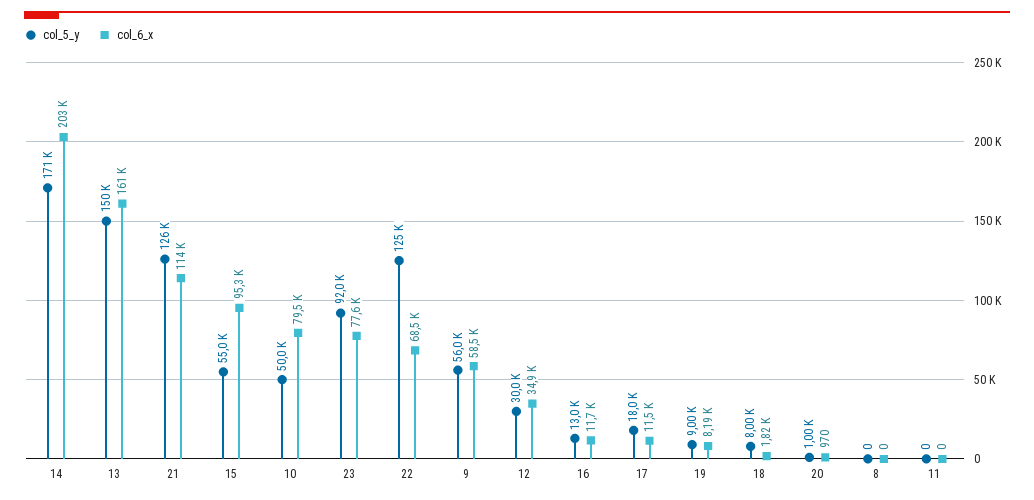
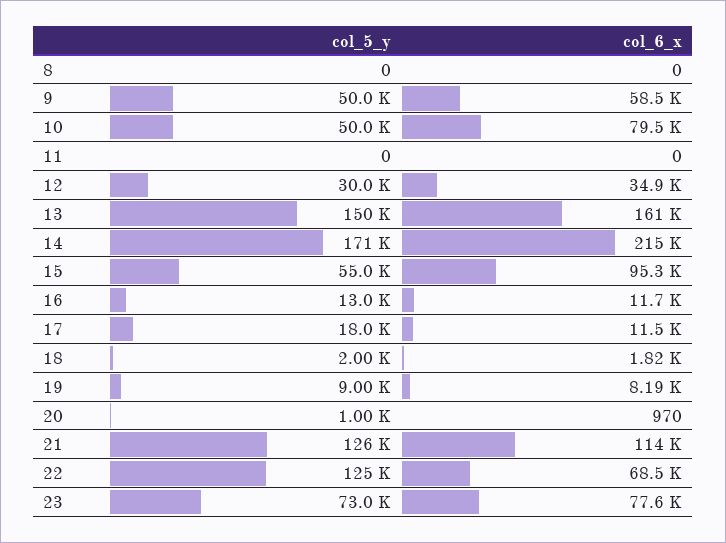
  {
    "col_5_y": {
      "14": 171000,
      "13": 150000,
      "21": 126000,
      "15": 55000,
      "10": 50000,
-     "23": 92000,
+     "23": 73000,
      "22": 125000,
-     "9": 56000,
+     "9": 50000,
      "12": 30000,
      "16": 13000,
      "17": 18000,
      "19": 9000,
-     "18": 8000,
+     "18": 2000,
      "20": 1000,
      "8": 0,
      "11": 0
    },
    "col_6_x": {
-     "14": 203000,
+     "14": 215000,
      "13": 161000,
      "21": 114000,
      "15": 95300,
      "10": 79500,
      "23": 77600,
      "22": 68500,
      "9": 58500,
      "12": 34900,
      "16": 11700,
      "17": 11500,
      "19": 8190,
      "18": 1820,
      "20": 970,
      "8": 0,
      "11": 0
    }
  }

